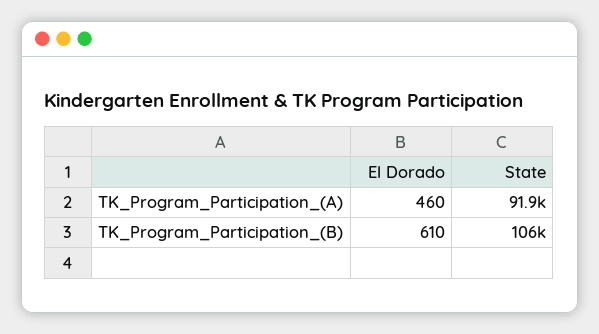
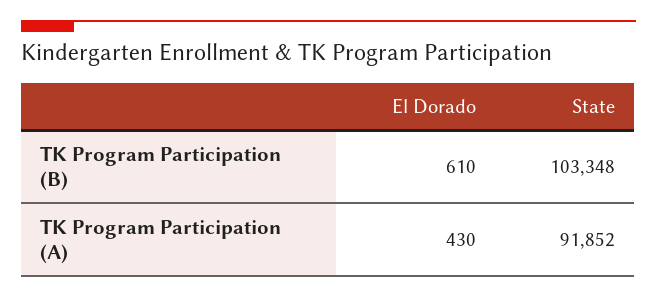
  {
    "El Dorado": {
-     "TK_Program_Participation_(A)": 460,
+     "TK_Program_Participation_(A)": 430,
      "TK_Program_Participation_(B)": 610
    },
    "State": {
      "TK_Program_Participation_(A)": 91852,
-     "TK_Program_Participation_(B)": 106000
+     "TK_Program_Participation_(B)": 103348
    }
  }

